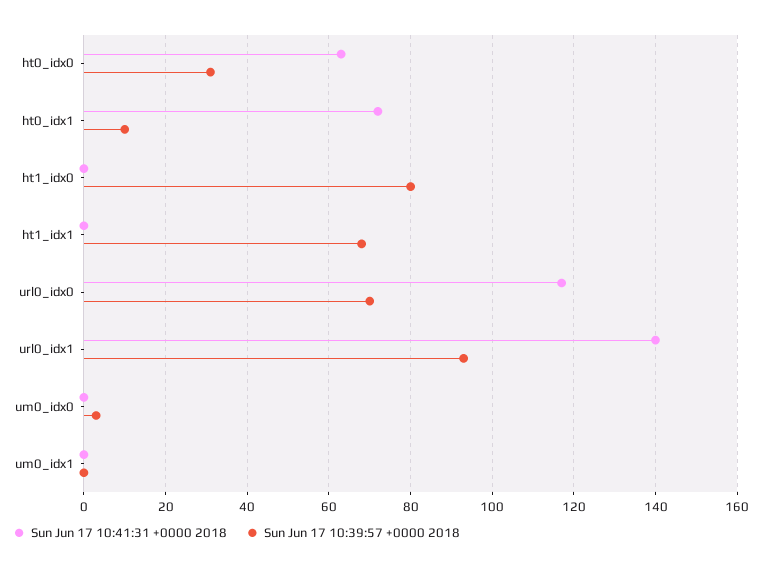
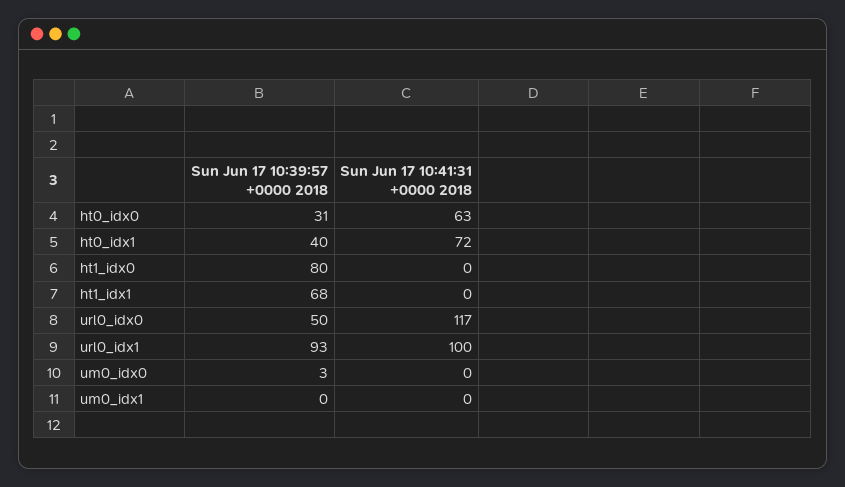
  {
    "Sun Jun 17 10:41:31 +0000 2018": {
      "ht0_idx0": 63,
      "ht0_idx1": 72,
      "ht1_idx0": 0,
      "ht1_idx1": 0,
      "url0_idx0": 117,
-     "url0_idx1": 140,
+     "url0_idx1": 100,
      "um0_idx0": 0,
      "um0_idx1": 0
    },
    "Sun Jun 17 10:39:57 +0000 2018": {
      "ht0_idx0": 31,
-     "ht0_idx1": 10,
+     "ht0_idx1": 40,
      "ht1_idx0": 80,
      "ht1_idx1": 68,
-     "url0_idx0": 70,
+     "url0_idx0": 50,
      "url0_idx1": 93,
      "um0_idx0": 3,
      "um0_idx1": 0
    }
  }

